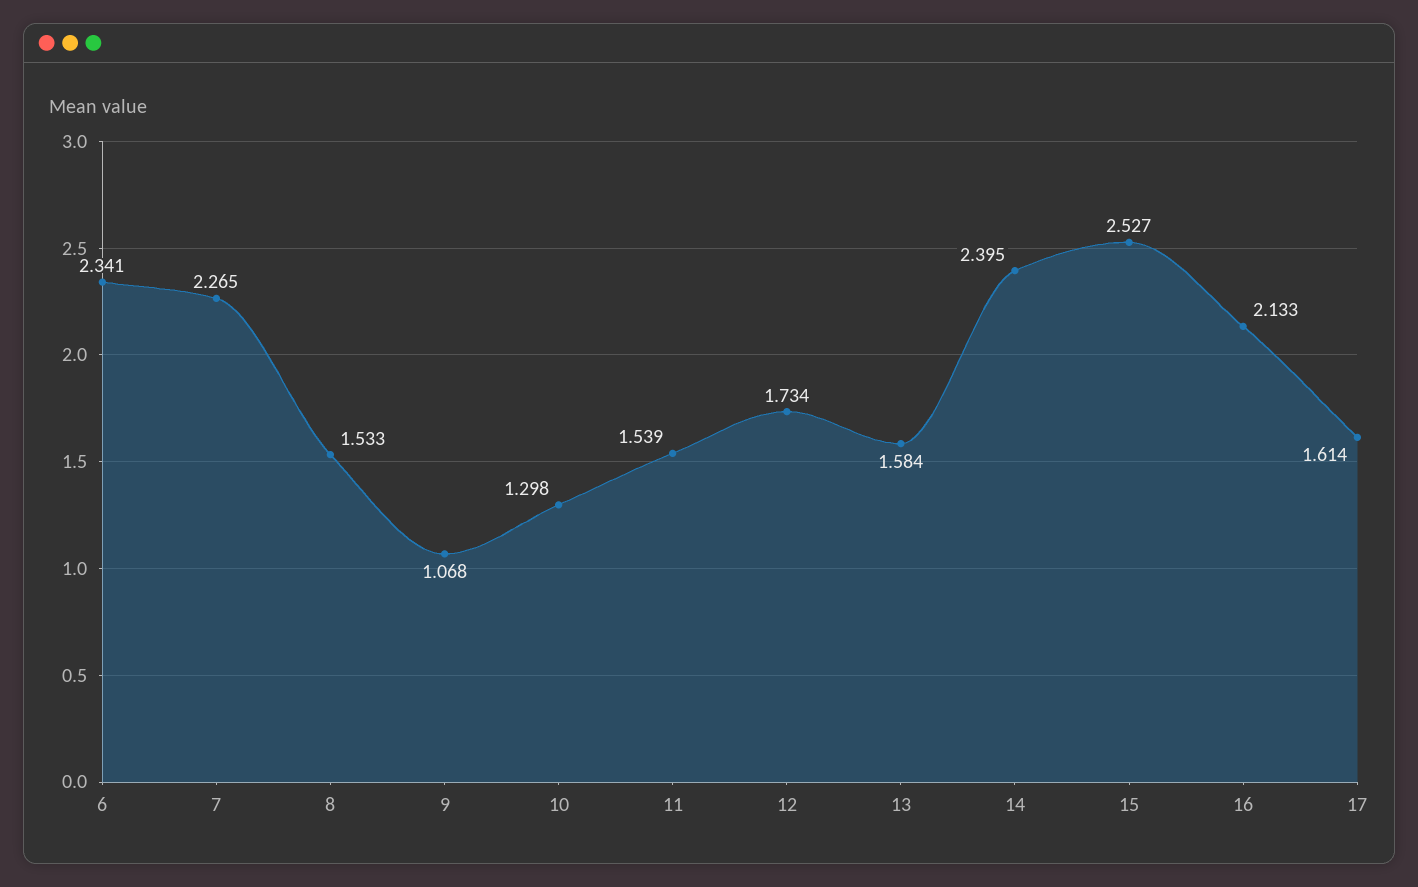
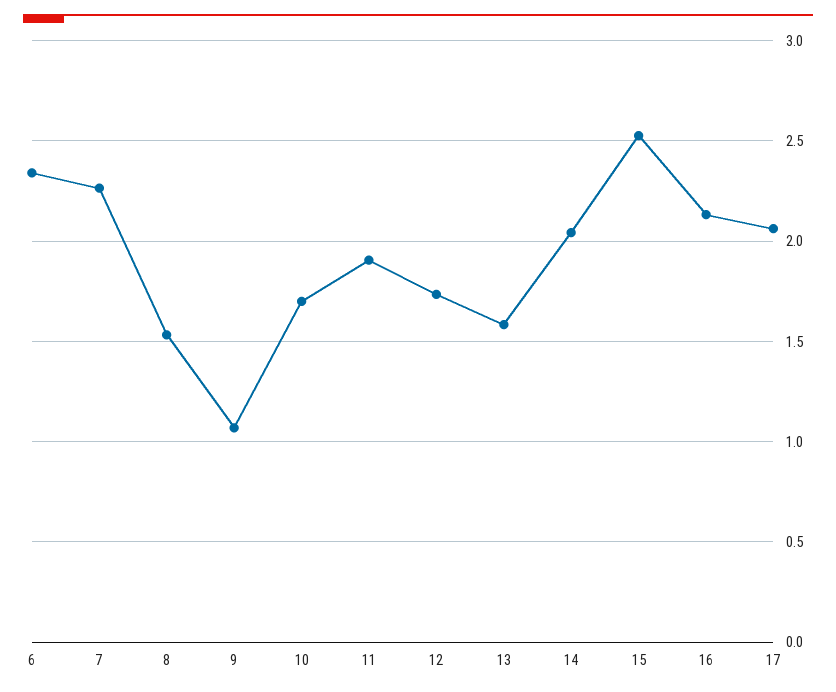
  {
    "6": 2.341,
    "7": 2.265,
    "8": 1.533,
    "9": 1.068,
-   "10": 1.298,
+   "10": 1.7,
-   "11": 1.539,
+   "11": 1.9,
    "12": 1.734,
    "13": 1.584,
-   "14": 2.395,
+   "14": 2.05,
    "15": 2.527,
    "16": 2.133,
-   "17": 1.614
+   "17": 2.05
  }

